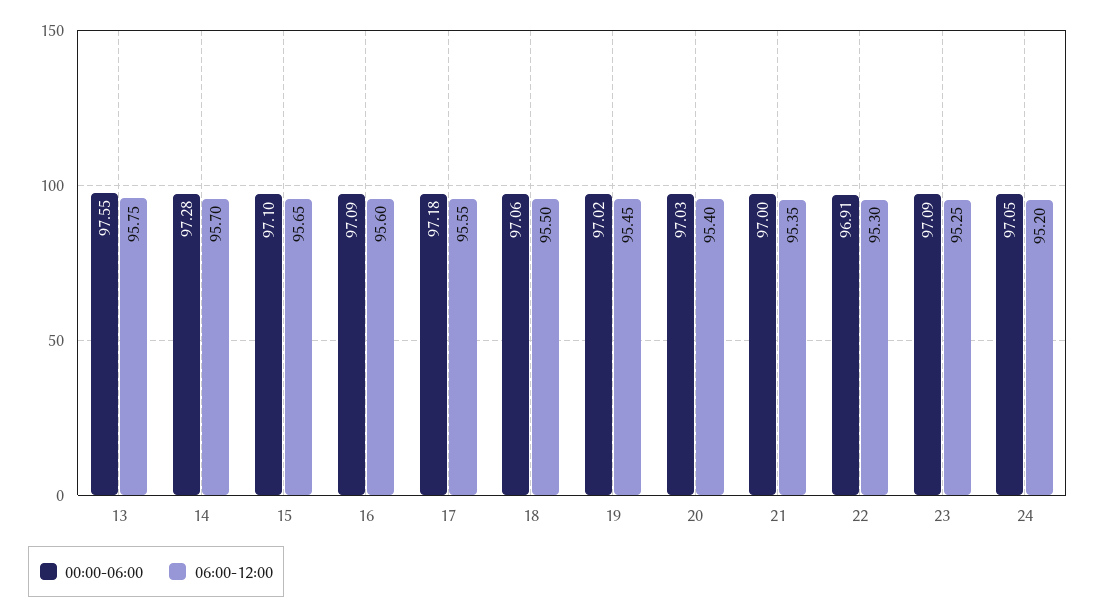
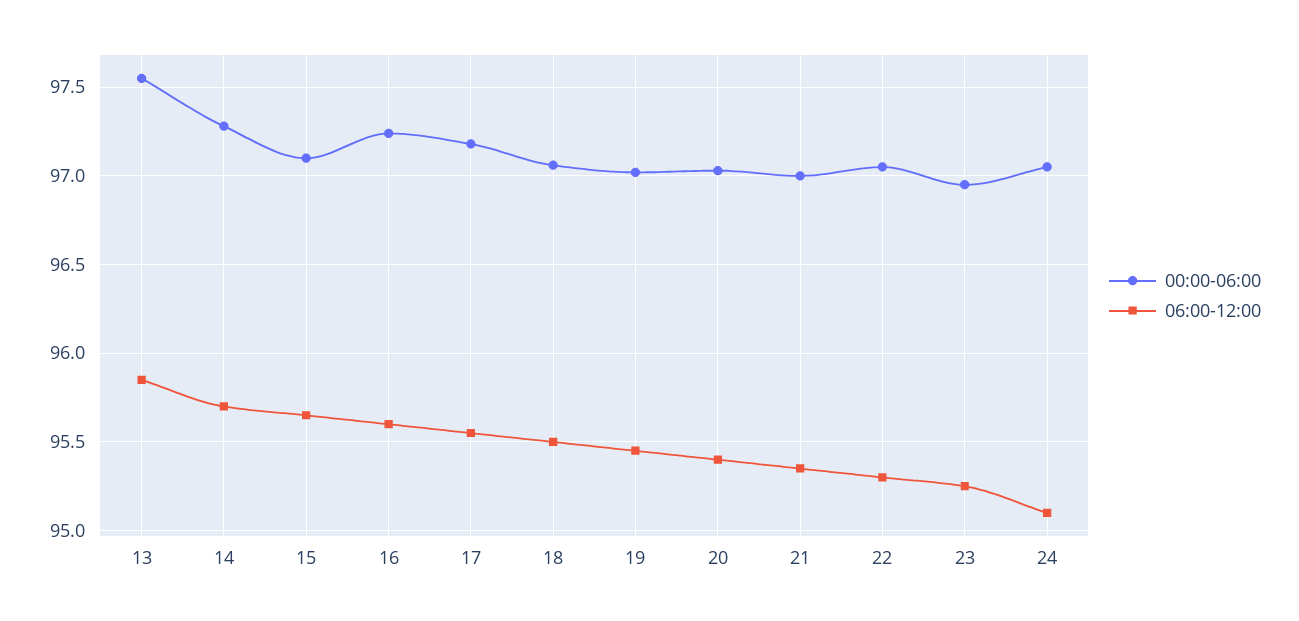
  {
    "00:00-06:00": {
      "13": 97.55,
      "14": 97.28,
      "15": 97.1,
-     "16": 97.09,
+     "16": 97.25,
      "17": 97.18,
      "18": 97.06,
      "19": 97.02,
      "20": 97.03,
      "21": 97,
-     "22": 96.91,
+     "22": 97.05,
-     "23": 97.09,
+     "23": 96.95,
      "24": 97.05
    },
    "06:00-12:00": {
-     "13": 95.75,
+     "13": 95.85,
      "14": 95.7,
      "15": 95.65,
      "16": 95.6,
      "17": 95.55,
      "18": 95.5,
      "19": 95.45,
      "20": 95.4,
      "21": 95.35,
      "22": 95.3,
      "23": 95.25,
-     "24": 95.2
+     "24": 95.1
    }
  }

